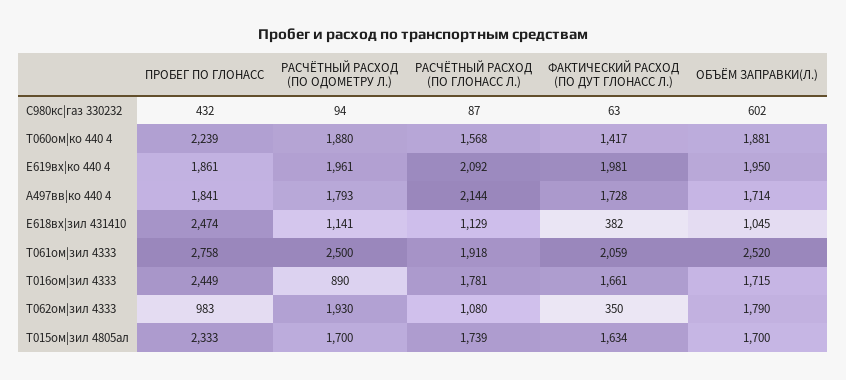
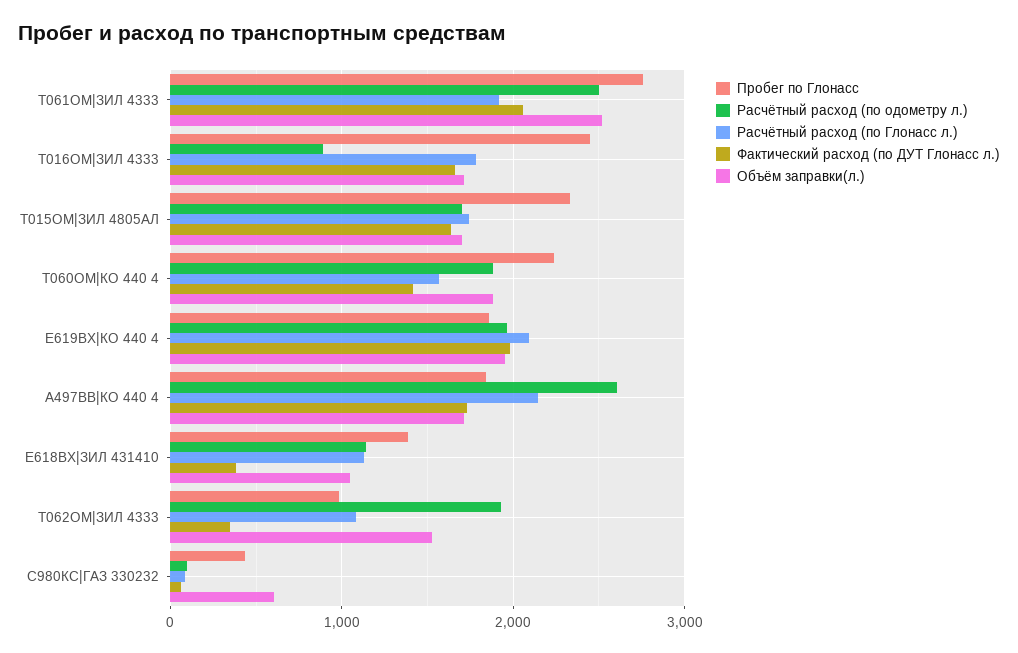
  {
    "ПРОБЕГ ПО ГЛОНАСС": {
      "С980кс|газ 330232": 432,
      "Т060ом|ко 440 4": 2239,
      "Е619вх|ко 440 4": 1861,
      "А497вв|ко 440 4": 1841,
-     "Е618вх|зил 431410": 2474,
+     "Е618вх|зил 431410": 1400,
      "Т061ом|зил 4333": 2758,
      "Т016ом|зил 4333": 2449,
      "Т062ом|зил 4333": 983,
      "Т015ом|зил 4805ал": 2333
    },
    "РАСЧЁТНЫЙ РАСХОД (ПО ОДОМЕТРУ Л.)": {
      "С980кс|газ 330232": 94,
      "Т060ом|ко 440 4": 1880,
      "Е619вх|ко 440 4": 1961,
-     "А497вв|ко 440 4": 1793,
+     "А497вв|ко 440 4": 2600,
      "Е618вх|зил 431410": 1141,
      "Т061ом|зил 4333": 2500,
      "Т016ом|зил 4333": 890,
      "Т062ом|зил 4333": 1930,
      "Т015ом|зил 4805ал": 1700
    },
    "РАСЧЁТНЫЙ РАСХОД (ПО ГЛОНАСС Л.)": {
      "С980кс|газ 330232": 87,
      "Т060ом|ко 440 4": 1568,
      "Е619вх|ко 440 4": 2092,
      "А497вв|ко 440 4": 2144,
      "Е618вх|зил 431410": 1129,
      "Т061ом|зил 4333": 1918,
      "Т016ом|зил 4333": 1781,
      "Т062ом|зил 4333": 1080,
      "Т015ом|зил 4805ал": 1739
    },
    "ФАКТИЧЕСКИЙ РАСХОД (ПО ДУТ ГЛОНАСС Л.)": {
      "С980кс|газ 330232": 63,
      "Т060ом|ко 440 4": 1417,
      "Е619вх|ко 440 4": 1981,
      "А497вв|ко 440 4": 1728,
      "Е618вх|зил 431410": 382,
      "Т061ом|зил 4333": 2059,
      "Т016ом|зил 4333": 1661,
      "Т062ом|зил 4333": 350,
      "Т015ом|зил 4805ал": 1634
    },
    "ОБЪЁМ ЗАПРАВКИ(Л.)": {
      "С980кс|газ 330232": 602,
      "Т060ом|ко 440 4": 1881,
      "Е619вх|ко 440 4": 1950,
      "А497вв|ко 440 4": 1714,
      "Е618вх|зил 431410": 1045,
      "Т061ом|зил 4333": 2520,
      "Т016ом|зил 4333": 1715,
-     "Т062ом|зил 4333": 1790,
+     "Т062ом|зил 4333": 1500,
      "Т015ом|зил 4805ал": 1700
    }
  }

